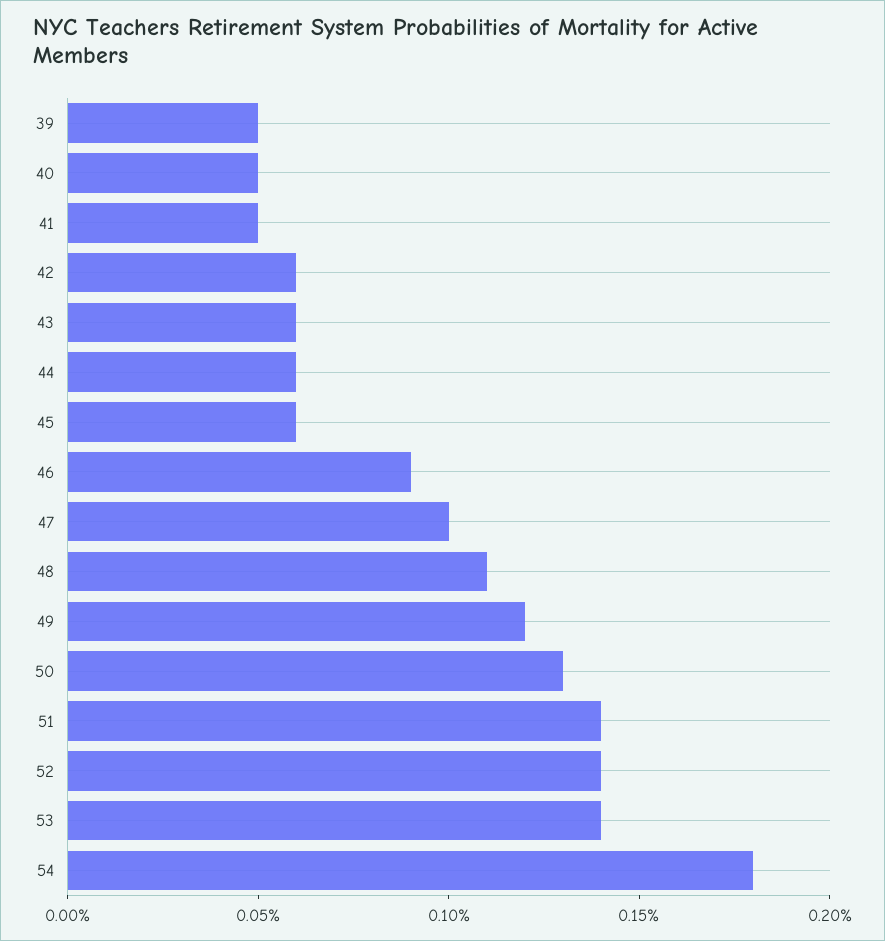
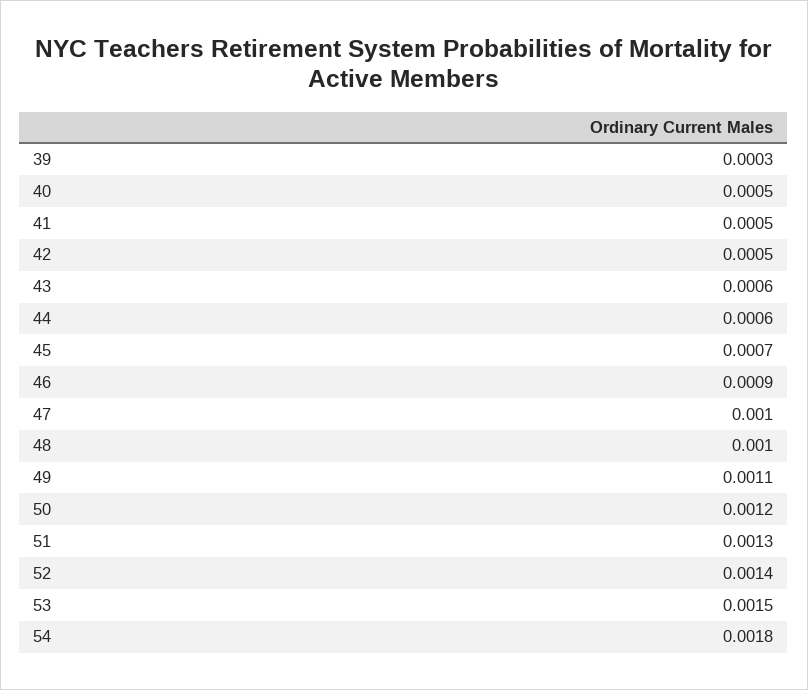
  {
-   "39": 0.0005,
+   "39": 0.0003,
    "40": 0.0005,
    "41": 0.0005,
-   "42": 0.0006,
+   "42": 0.0005,
    "43": 0.0006,
    "44": 0.0006,
-   "45": 0.0006,
+   "45": 0.0007,
    "46": 0.0009,
    "47": 0.001,
-   "48": 0.0011,
+   "48": 0.001,
-   "49": 0.0012,
+   "49": 0.0011,
-   "50": 0.0013,
+   "50": 0.0012,
-   "51": 0.0014,
+   "51": 0.0013,
    "52": 0.0014,
-   "53": 0.0014,
+   "53": 0.0015,
    "54": 0.0018
  }

